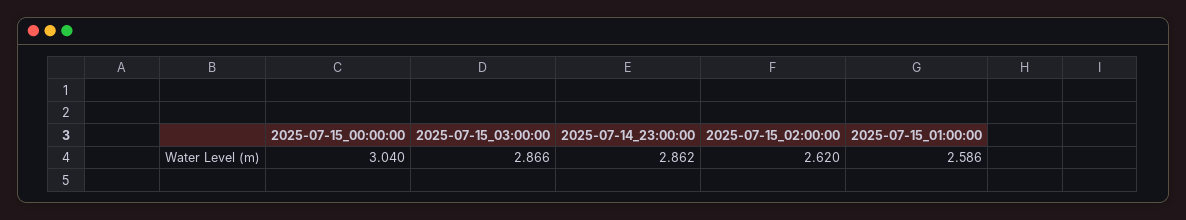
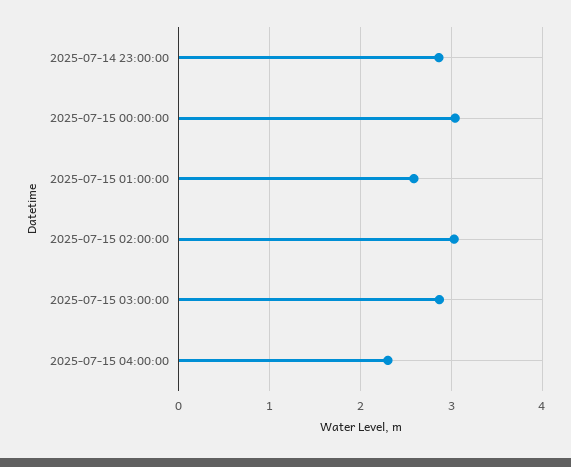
  {
    "2025-07-15_00:00:00": 3.04,
    "2025-07-15_03:00:00": 2.866,
    "2025-07-14_23:00:00": 2.862,
-   "2025-07-15_02:00:00": 2.62,
+   "2025-07-15_02:00:00": 3,
-   "2025-07-15_01:00:00": 2.586
+   "2025-07-15_01:00:00": 2.586,
+   "2025-07-15 04:00:00": 2.3
  }

